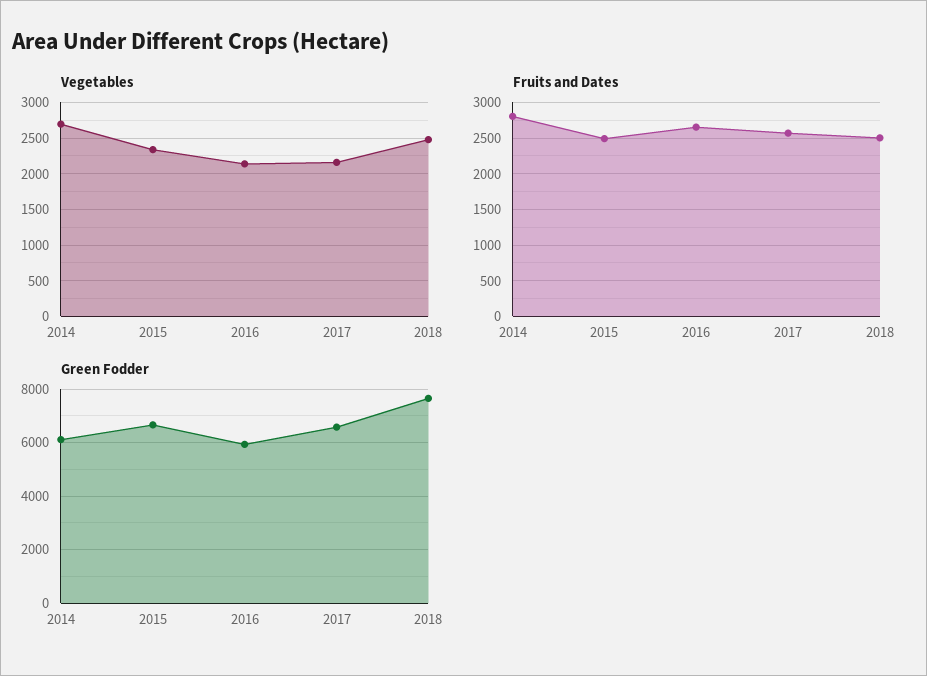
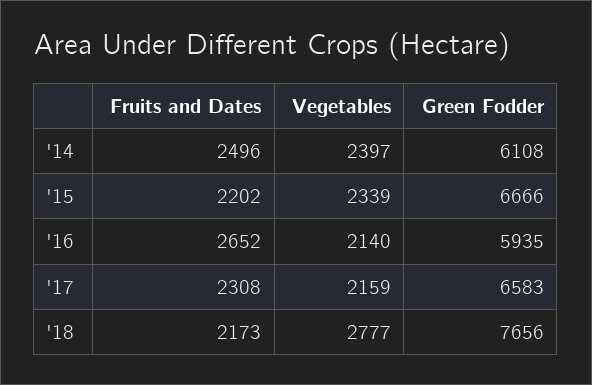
  {
    "Vegetables": {
-     "2014": 2700,
+     "2014": 2397,
      "2015": 2339,
      "2016": 2140,
      "2017": 2159,
-     "2018": 2500
+     "2018": 2777
    },
    "Fruits and Dates": {
-     "2014": 2800,
+     "2014": 2496,
-     "2015": 2500,
+     "2015": 2202,
      "2016": 2652,
-     "2017": 2600,
+     "2017": 2308,
-     "2018": 2500
+     "2018": 2173
    },
    "Green Fodder": {
      "2014": 6108,
      "2015": 6666,
      "2016": 5935,
      "2017": 6583,
      "2018": 7656
    }
  }

